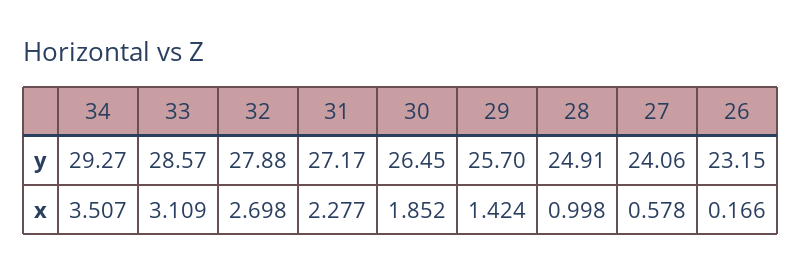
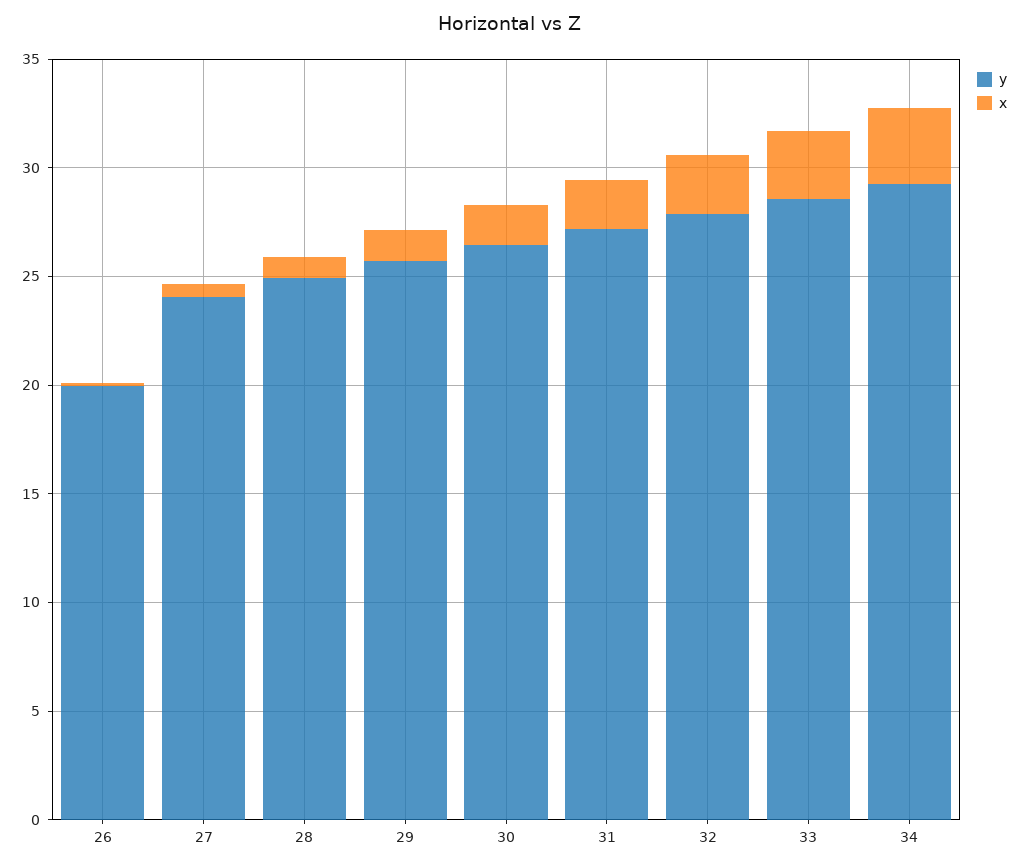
  {
    "y": {
      "34": 29.27,
      "33": 28.57,
      "32": 27.88,
      "31": 27.17,
      "30": 26.45,
      "29": 25.7,
      "28": 24.91,
      "27": 24.06,
-     "26": 23.15
+     "26": 20
    },
    "x": {
      "34": 3.507,
      "33": 3.109,
      "32": 2.698,
      "31": 2.277,
      "30": 1.852,
      "29": 1.424,
      "28": 0.998,
      "27": 0.578,
      "26": 0.166
    }
  }

